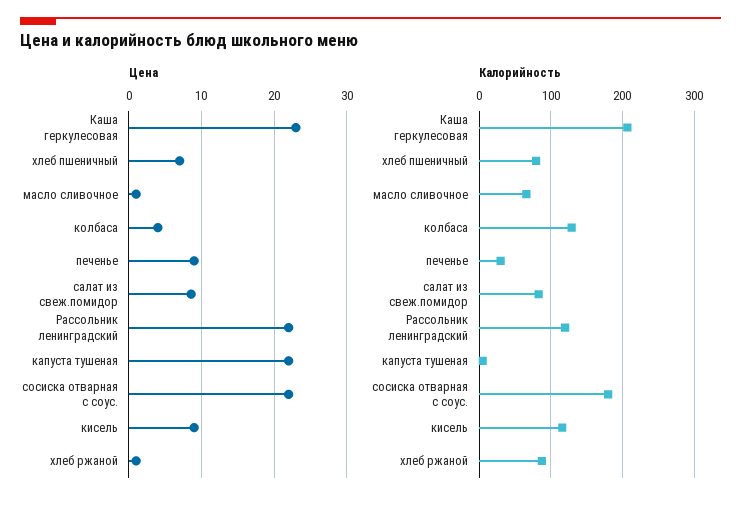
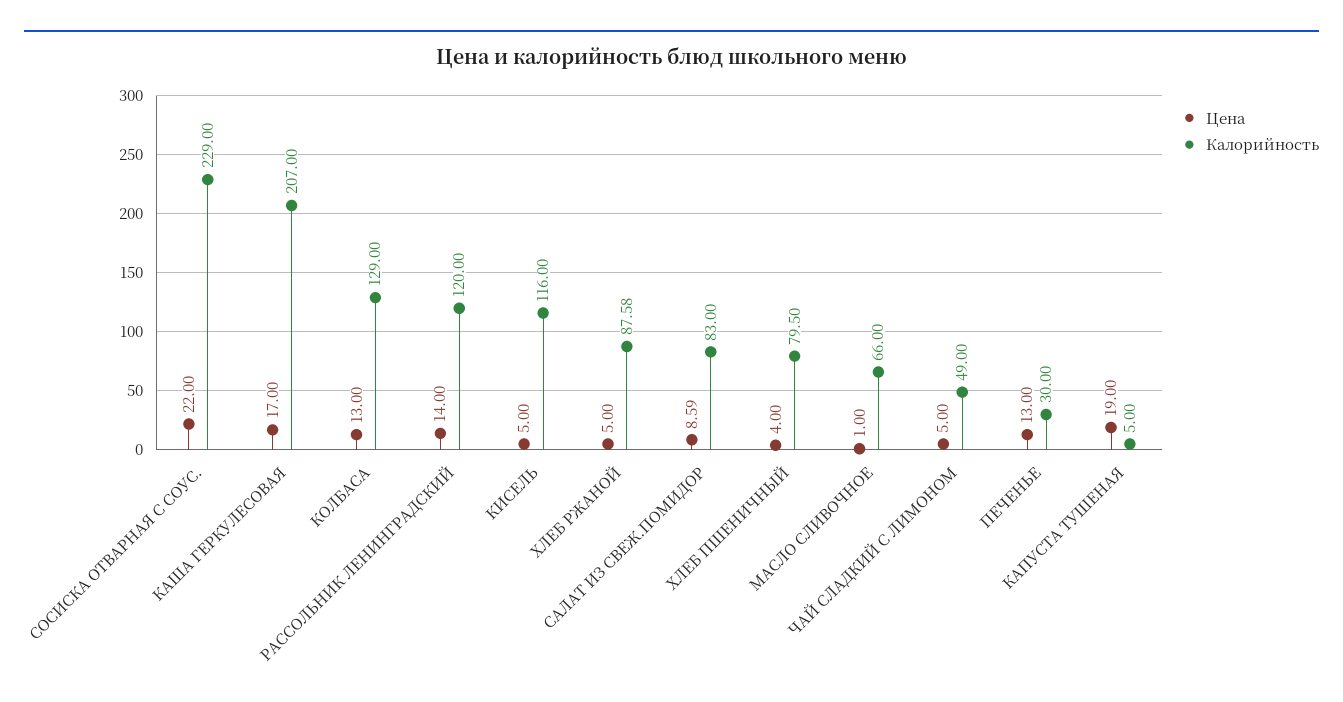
  {
    "Цена": {
-     "Каша геркулесовая": 23,
+     "Каша геркулесовая": 17,
-     "хлеб пшеничный": 7,
+     "хлеб пшеничный": 4,
      "масло сливочное": 1,
-     "колбаса": 4,
+     "колбаса": 13,
-     "печенье": 9,
+     "печенье": 13,
      "салат из свеж.помидор": 8.59,
-     "Рассольник ленинградский": 22,
+     "Рассольник ленинградский": 14,
-     "капуста тушеная": 22,
+     "капуста тушеная": 19,
      "сосиска отварная с соус.": 22,
-     "кисель": 9,
+     "кисель": 5,
-     "хлеб ржаной": 1
+     "хлеб ржаной": 5,
+     "ЧАЙ СЛАДКИЙ С ЛИМОНОМ": 5
    },
    "Калорийность": {
      "Каша геркулесовая": 207,
      "хлеб пшеничный": 79.5,
      "масло сливочное": 66,
      "колбаса": 129,
      "печенье": 30,
      "салат из свеж.помидор": 83,
      "Рассольник ленинградский": 120,
      "капуста тушеная": 5,
-     "сосиска отварная с соус.": 180,
+     "сосиска отварная с соус.": 229,
      "кисель": 116,
-     "хлеб ржаной": 87.58
+     "хлеб ржаной": 87.58,
+     "ЧАЙ СЛАДКИЙ С ЛИМОНОМ": 49
    }
  }

